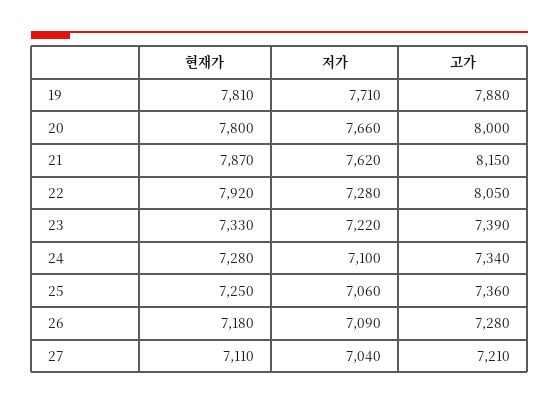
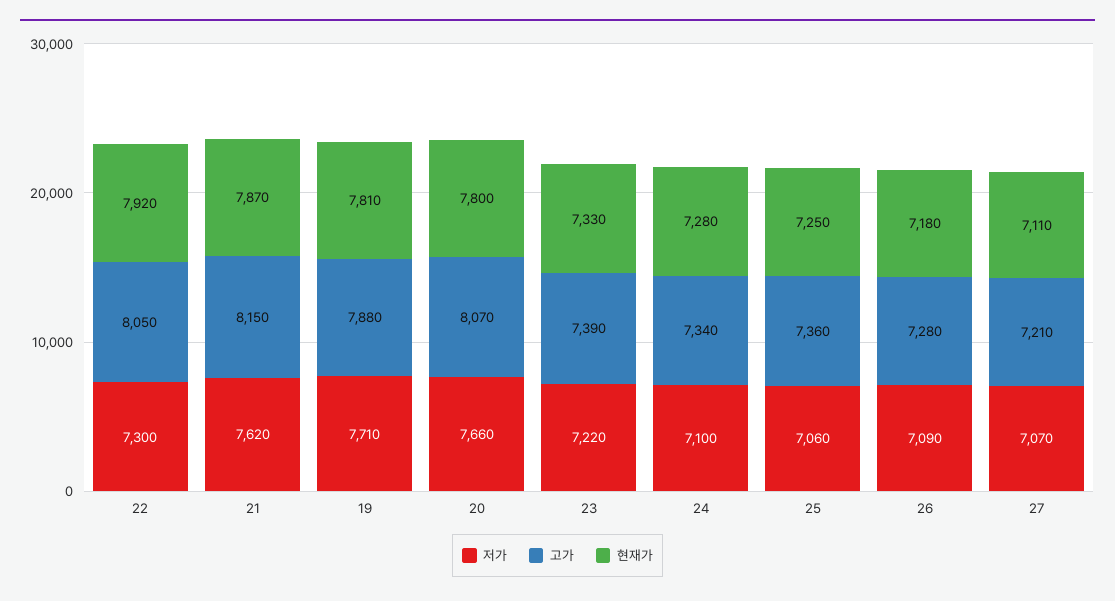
  {
    "현재가": {
      "19": 7810,
      "20": 7800,
      "21": 7870,
      "22": 7920,
      "23": 7330,
      "24": 7280,
      "25": 7250,
      "26": 7180,
      "27": 7110
    },
    "저가": {
      "19": 7710,
      "20": 7660,
      "21": 7620,
-     "22": 7280,
+     "22": 7300,
      "23": 7220,
      "24": 7100,
      "25": 7060,
      "26": 7090,
-     "27": 7040
+     "27": 7070
    },
    "고가": {
      "19": 7880,
-     "20": 8000,
+     "20": 8070,
      "21": 8150,
      "22": 8050,
      "23": 7390,
      "24": 7340,
      "25": 7360,
      "26": 7280,
      "27": 7210
    }
  }

